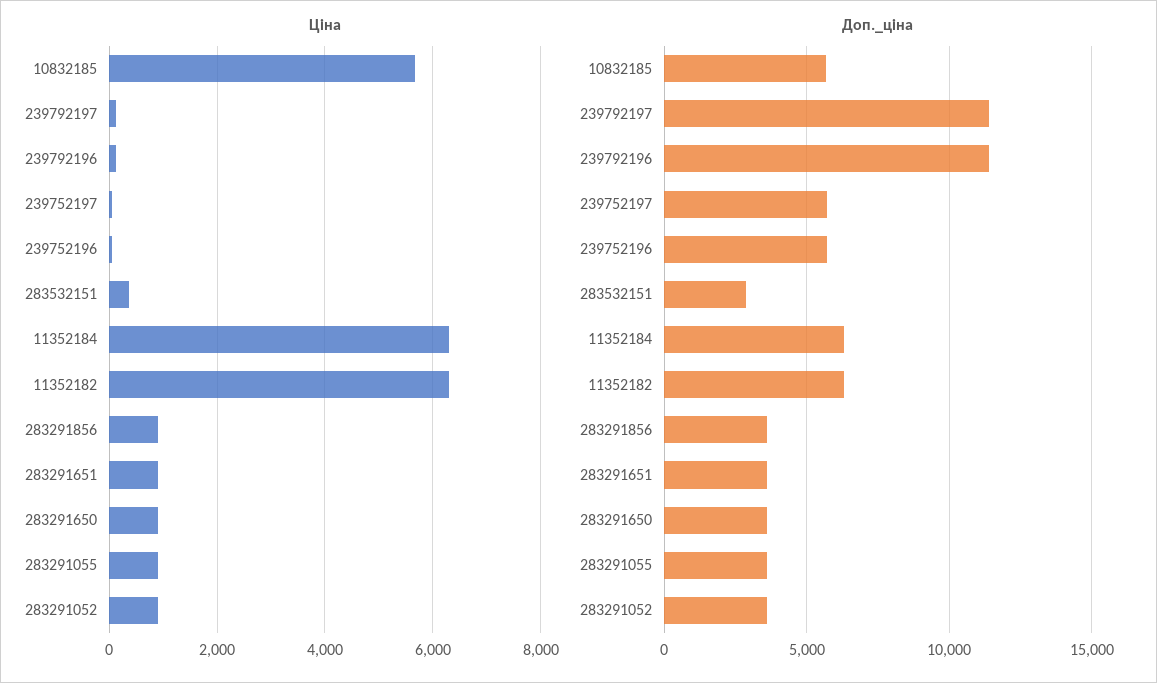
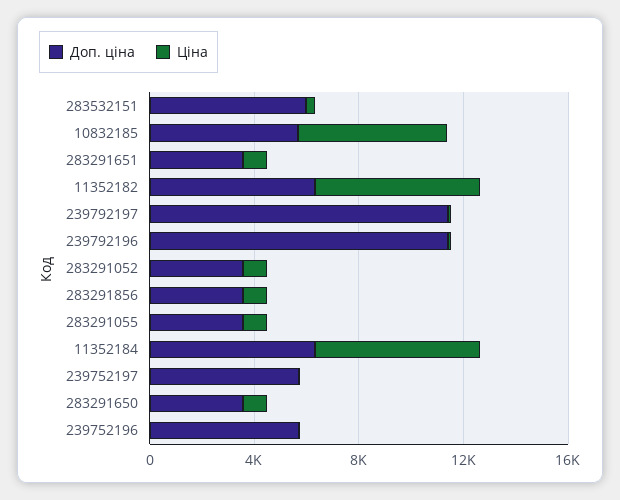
  {
    "Ціна": {
      "10832185": 5600,
      "239792197": 200,
      "239792196": 200,
      "239752197": 0,
      "239752196": 0,
      "283532151": 400,
      "11352184": 6400,
      "11352182": 6400,
      "283291856": 800,
      "283291651": 800,
      "283291650": 800,
      "283291055": 800,
      "283291052": 800
    },
    "Доп._ціна": {
      "10832185": 5500,
      "239792197": 11500,
      "239792196": 11500,
      "239752197": 5500,
      "239752196": 5500,
-     "283532151": 3000,
+     "283532151": 6000,
      "11352184": 6500,
      "11352182": 6500,
      "283291856": 3500,
      "283291651": 3500,
      "283291650": 3500,
      "283291055": 3500,
      "283291052": 3500
    }
  }

